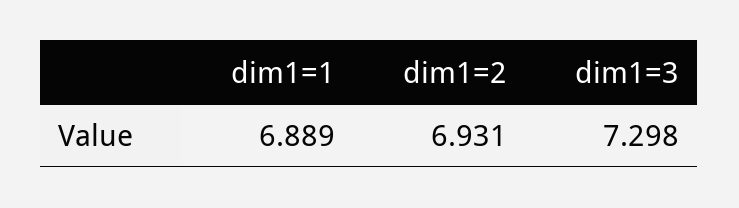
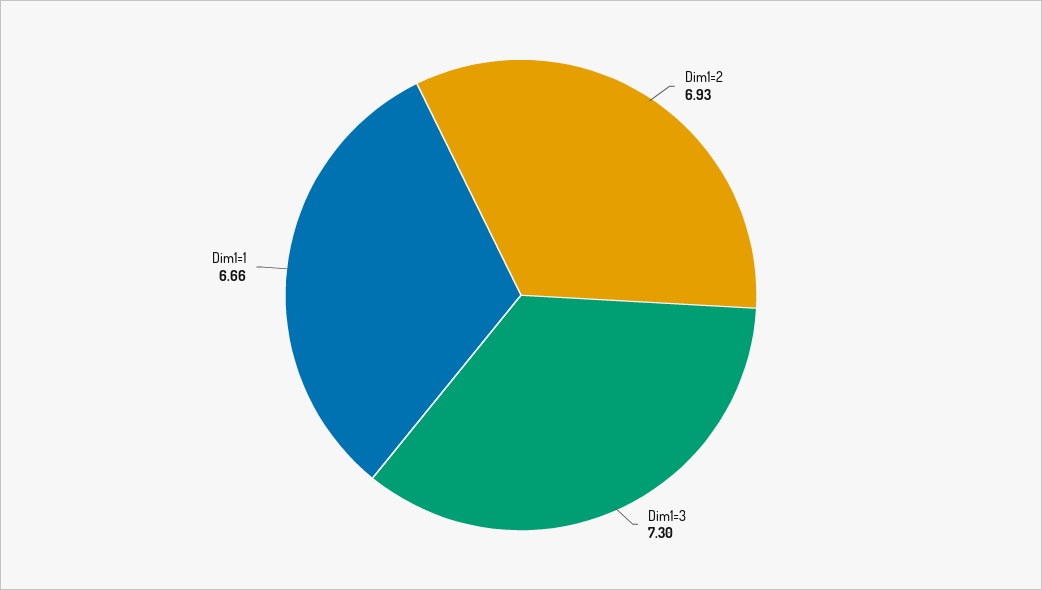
  {
-   "dim1=1": 6.889,
+   "dim1=1": 6.66,
    "dim1=2": 6.931,
    "dim1=3": 7.298
  }

